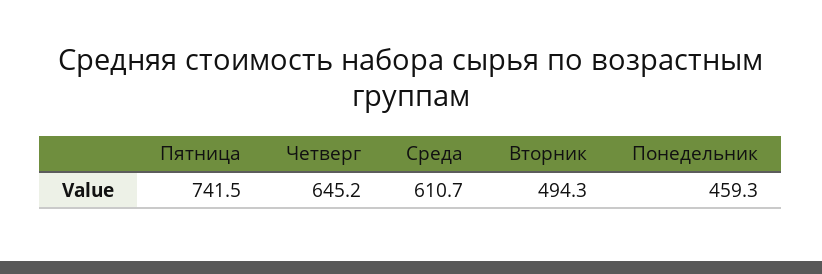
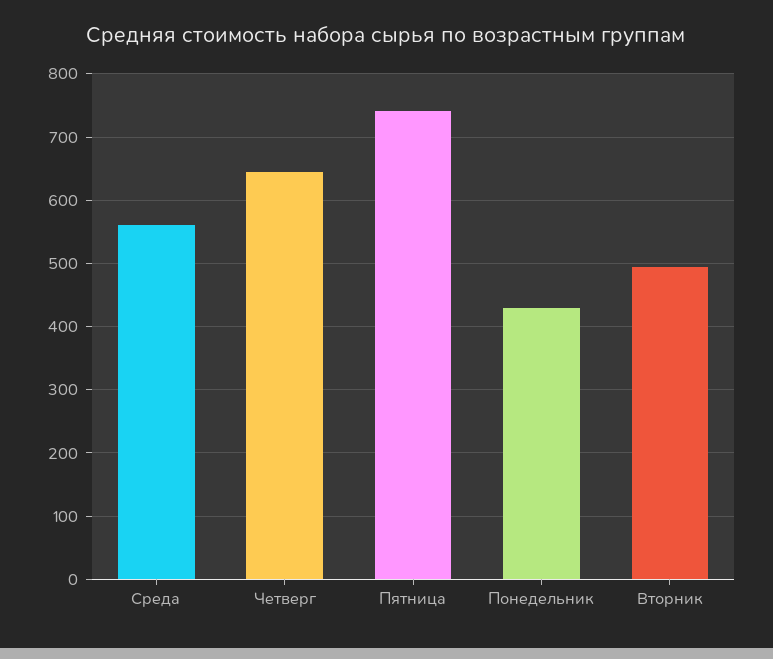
  {
    "Пятница": 741.5,
    "Четверг": 645.2,
-   "Среда": 610.7,
+   "Среда": 560,
    "Вторник": 494.3,
-   "Понедельник": 459.3
+   "Понедельник": 430
  }

